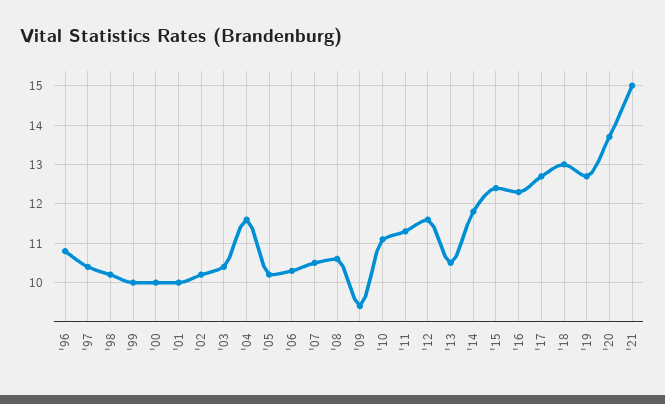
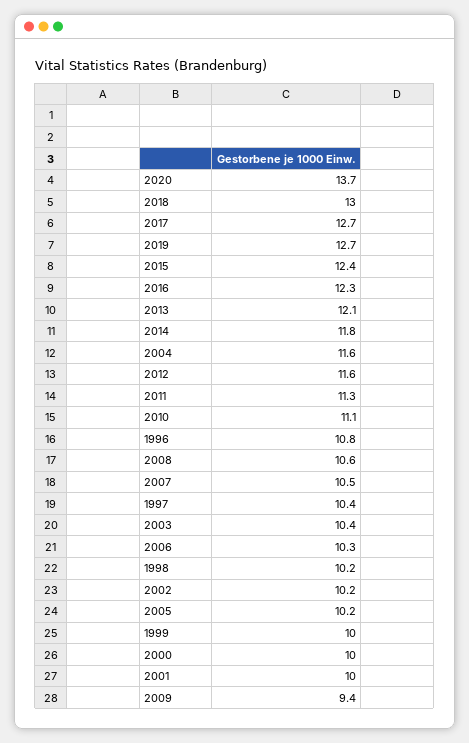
  {
    "'96": 10.8,
    "'97": 10.4,
    "'98": 10.2,
    "'99": 10,
    "'00": 10,
    "'01": 10,
    "'02": 10.2,
    "'03": 10.4,
    "'04": 11.6,
    "'05": 10.2,
    "'06": 10.3,
    "'07": 10.5,
    "'08": 10.6,
    "'09": 9.4,
    "'10": 11.1,
    "'11": 11.3,
    "'12": 11.6,
-   "'13": 10.5,
+   "'13": 12.1,
    "'14": 11.8,
    "'15": 12.4,
    "'16": 12.3,
    "'17": 12.7,
    "'18": 13,
    "'19": 12.7,
-   "'20": 13.7,
+   "'20": 13.7
-   "'21": 15
  }

